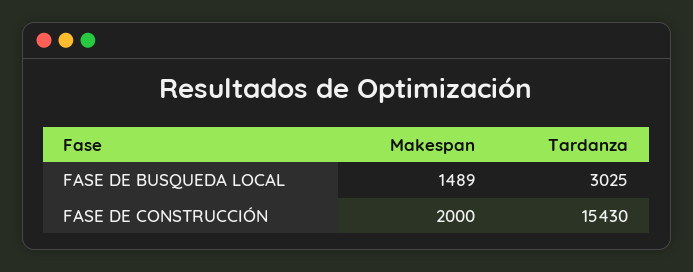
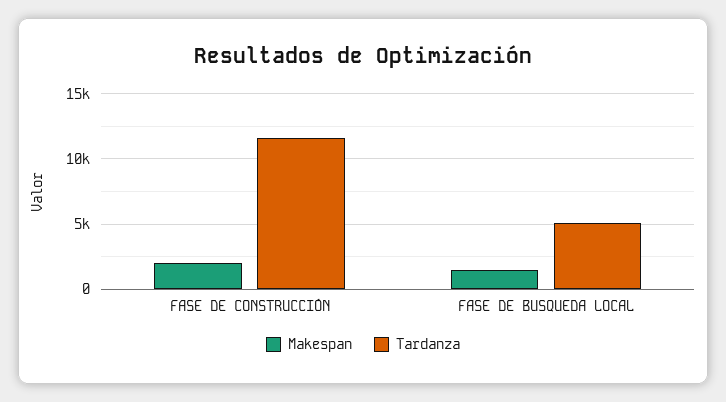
  {
    "Makespan": {
      "FASE DE BUSQUEDA LOCAL": 1489,
      "FASE DE CONSTRUCCIÓN": 2000
    },
    "Tardanza": {
-     "FASE DE BUSQUEDA LOCAL": 3025,
+     "FASE DE BUSQUEDA LOCAL": 5000,
-     "FASE DE CONSTRUCCIÓN": 15430
+     "FASE DE CONSTRUCCIÓN": 11500
    }
  }

